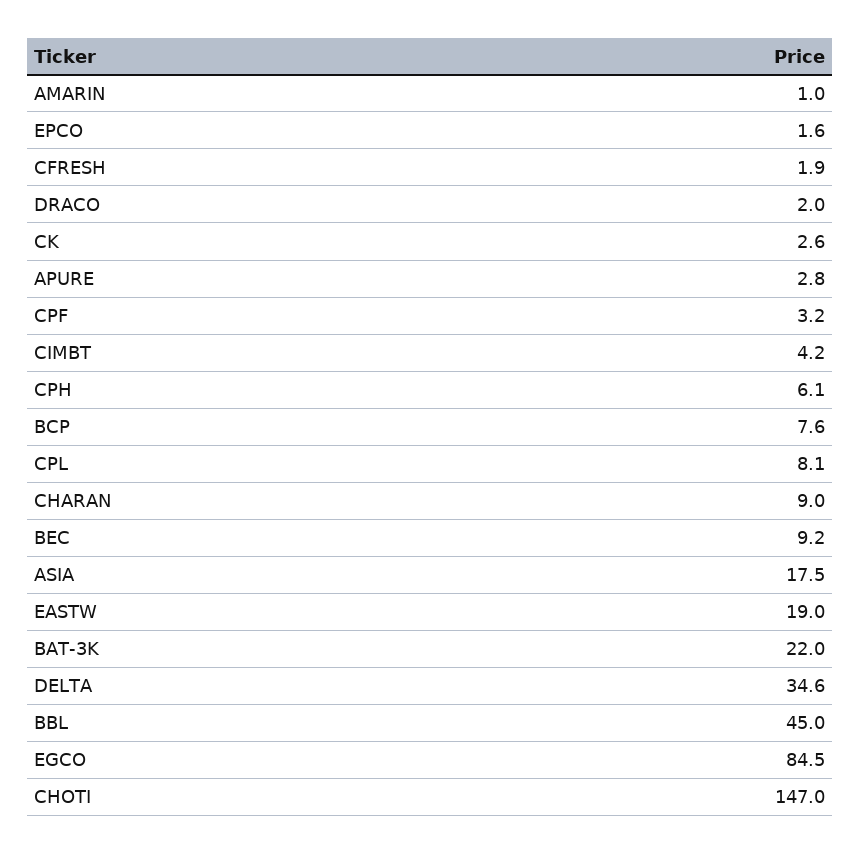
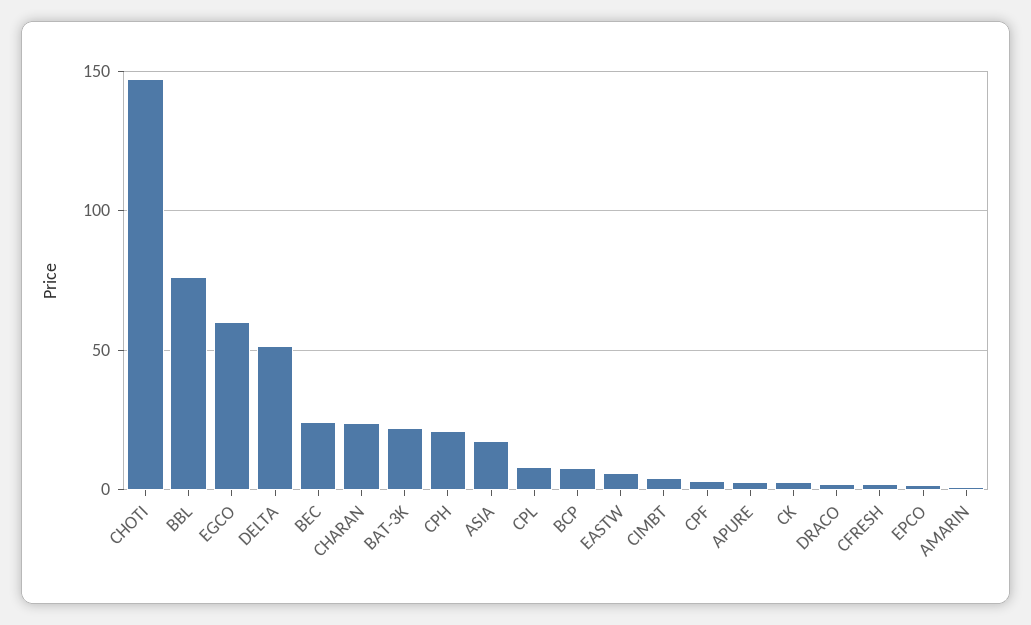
  {
    "AMARIN": 1,
    "EPCO": 1.6,
    "CFRESH": 1.9,
    "DRACO": 2,
    "CK": 2.6,
    "APURE": 2.8,
    "CPF": 3.2,
    "CIMBT": 4.2,
-   "CPH": 6.1,
+   "CPH": 20,
    "BCP": 7.6,
    "CPL": 8.1,
-   "CHARAN": 9,
+   "CHARAN": 25,
-   "BEC": 9.2,
+   "BEC": 25,
    "ASIA": 17.5,
-   "EASTW": 19,
+   "EASTW": 5,
    "BAT-3K": 22,
-   "DELTA": 34.6,
+   "DELTA": 50,
-   "BBL": 45,
+   "BBL": 75,
-   "EGCO": 84.5,
+   "EGCO": 60,
    "CHOTI": 147
  }

